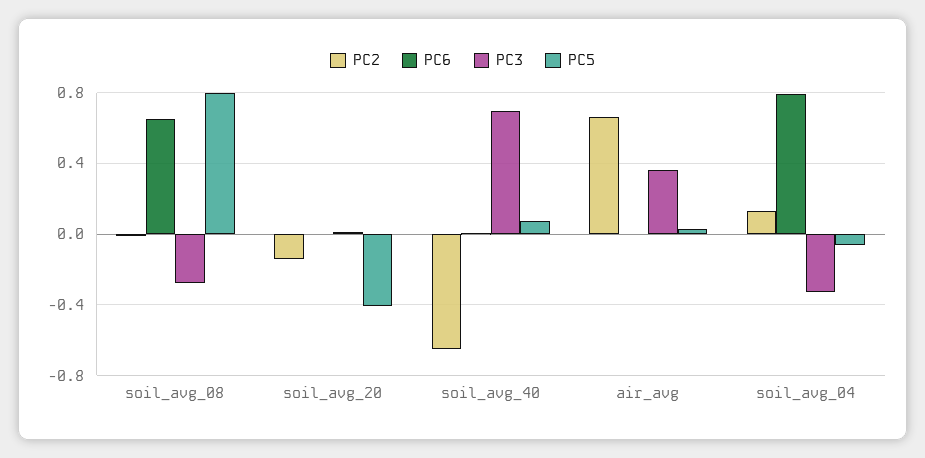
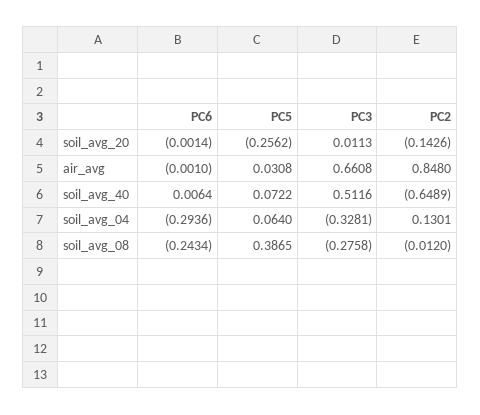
  {
    "PC2": {
      "soil_avg_08": -0.012,
      "soil_avg_20": -0.1426,
      "soil_avg_40": -0.6489,
-     "air_avg": 0.65,
+     "air_avg": 0.848,
      "soil_avg_04": 0.1301
    },
    "PC6": {
-     "soil_avg_08": 0.65,
+     "soil_avg_08": -0.2434,
      "soil_avg_20": -0.0014,
      "soil_avg_40": 0.0064,
      "air_avg": -0.001,
-     "soil_avg_04": 0.8
+     "soil_avg_04": -0.2936
    },
    "PC3": {
      "soil_avg_08": -0.2758,
      "soil_avg_20": 0.0113,
-     "soil_avg_40": 0.7,
+     "soil_avg_40": 0.5116,
-     "air_avg": 0.35,
+     "air_avg": 0.6608,
      "soil_avg_04": -0.3281
    },
    "PC5": {
-     "soil_avg_08": 0.8,
+     "soil_avg_08": 0.3865,
-     "soil_avg_20": -0.4,
+     "soil_avg_20": -0.2562,
      "soil_avg_40": 0.0722,
      "air_avg": 0.0308,
-     "soil_avg_04": -0.05
+     "soil_avg_04": 0.064
    }
  }

